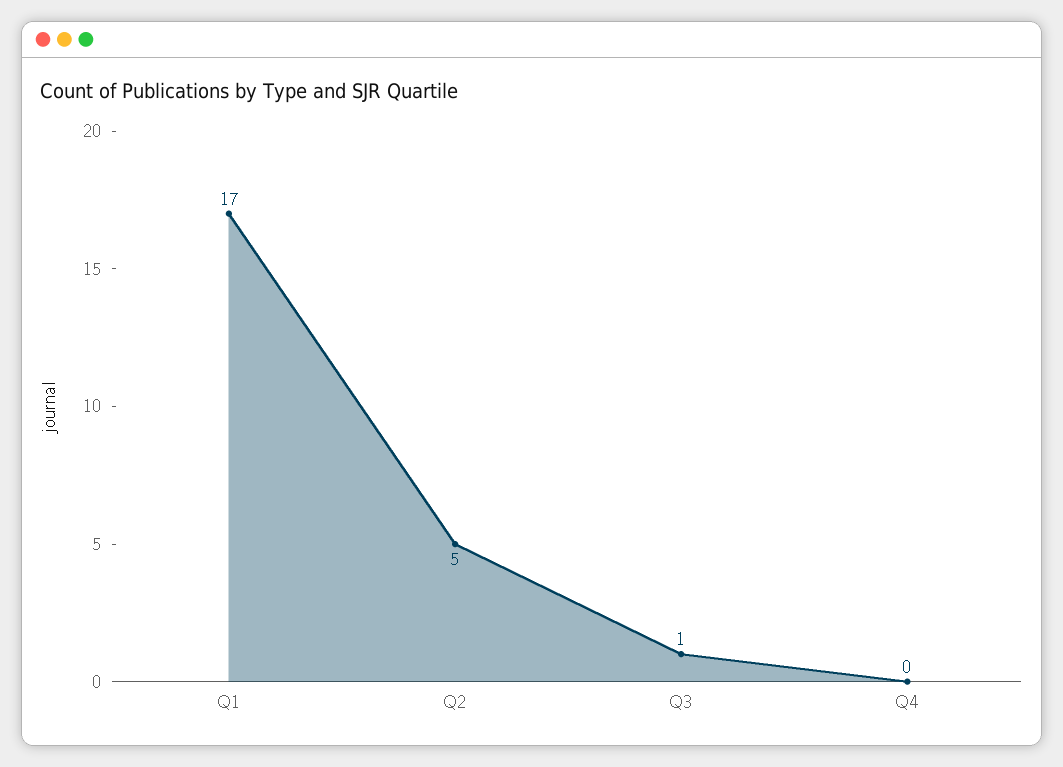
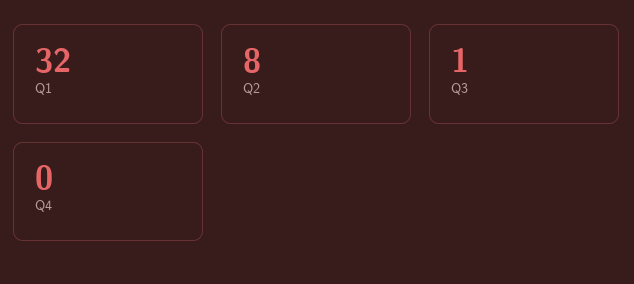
  {
-   "Q1": 17,
+   "Q1": 32,
-   "Q2": 5,
+   "Q2": 8,
    "Q3": 1,
    "Q4": 0
  }

